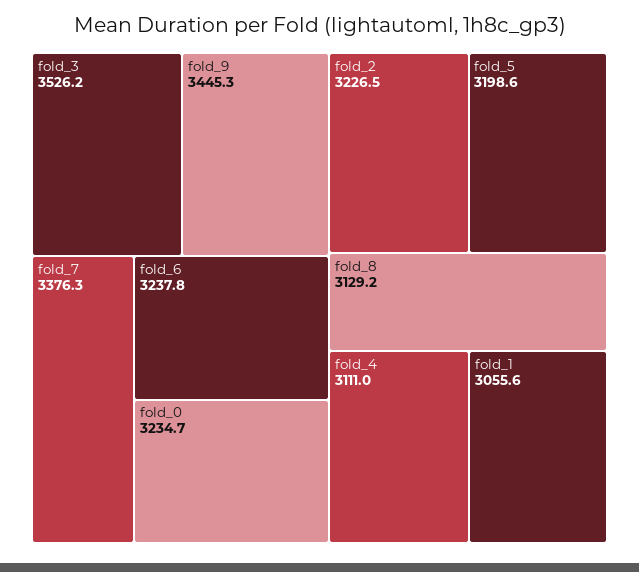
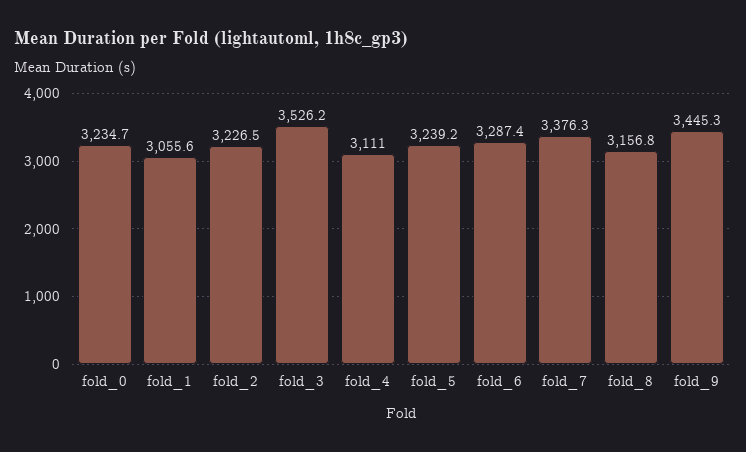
  {
    "fold_3": 3526.2,
    "fold_9": 3445.3,
    "fold_7": 3376.3,
-   "fold_6": 3237.8,
+   "fold_6": 3287.4,
    "fold_0": 3234.7,
    "fold_2": 3226.5,
-   "fold_5": 3198.6,
+   "fold_5": 3239.2,
-   "fold_8": 3129.2,
+   "fold_8": 3156.8,
    "fold_4": 3111,
    "fold_1": 3055.6
  }

